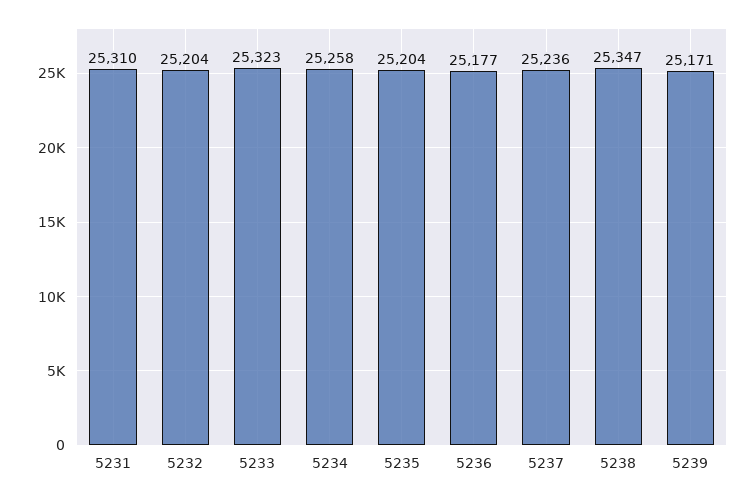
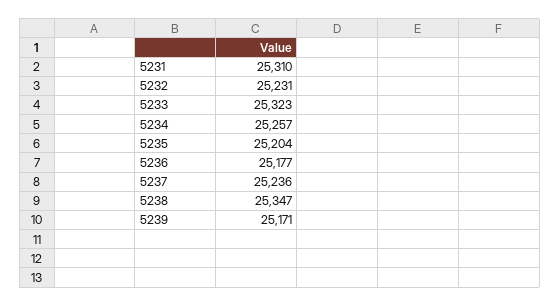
  {
    "5231": 25310,
-   "5232": 25204,
+   "5232": 25231,
    "5233": 25323,
-   "5234": 25258,
+   "5234": 25257,
    "5235": 25204,
    "5236": 25177,
    "5237": 25236,
    "5238": 25347,
    "5239": 25171
  }

